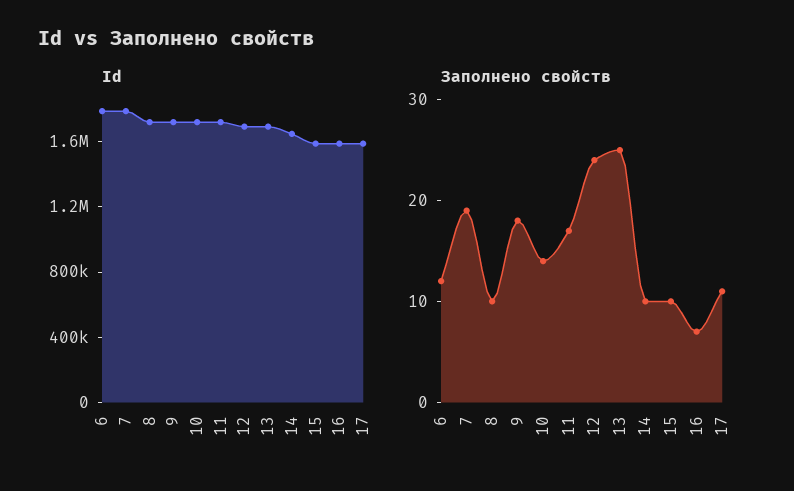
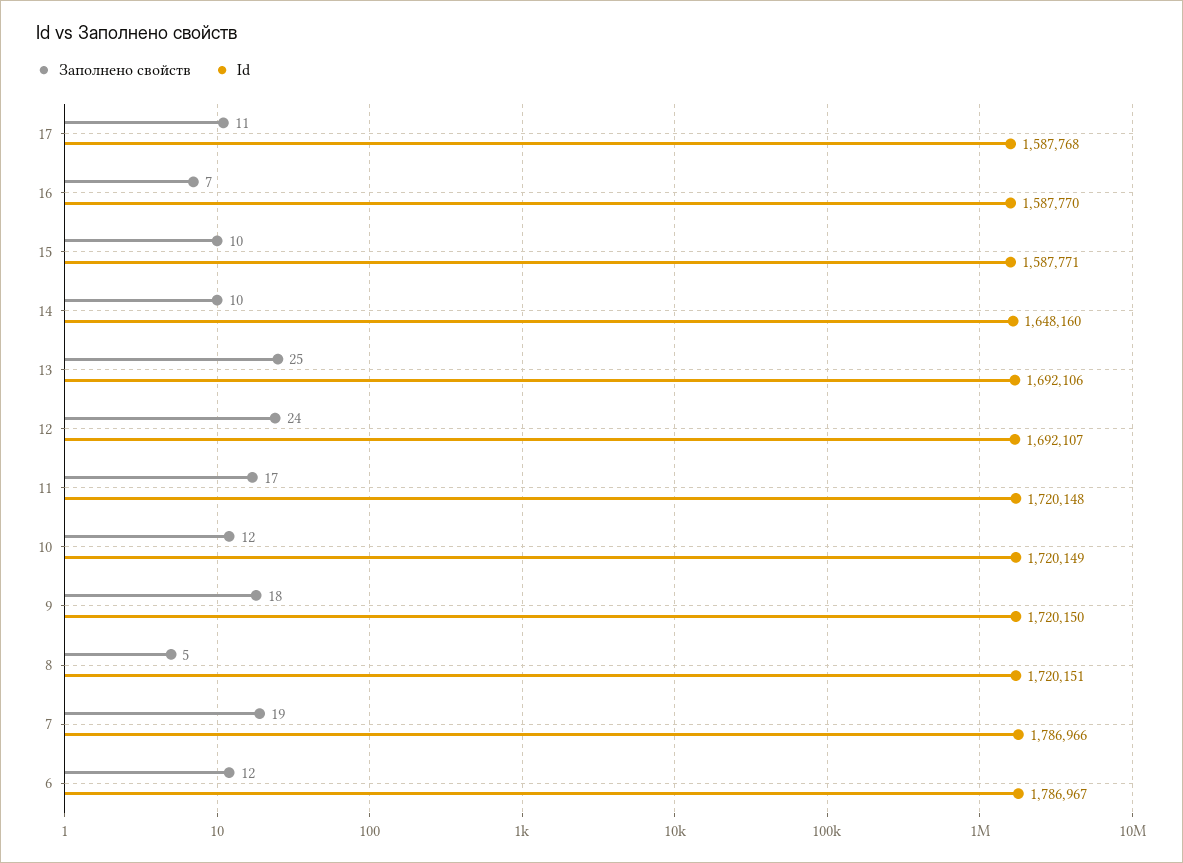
  {
    "Id": {
      "6": 1786967,
      "7": 1786966,
      "8": 1720151,
      "9": 1720150,
      "10": 1720149,
      "11": 1720148,
      "12": 1692107,
      "13": 1692106,
      "14": 1648160,
      "15": 1587771,
      "16": 1587770,
      "17": 1587768
    },
    "Заполнено свойств": {
      "6": 12,
      "7": 19,
-     "8": 10,
+     "8": 5,
      "9": 18,
-     "10": 14,
+     "10": 12,
      "11": 17,
      "12": 24,
      "13": 25,
      "14": 10,
      "15": 10,
      "16": 7,
      "17": 11
    }
  }

